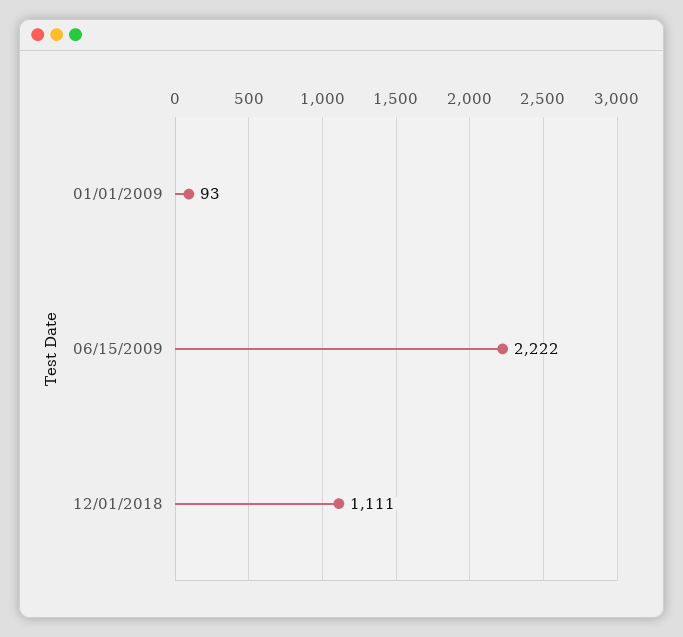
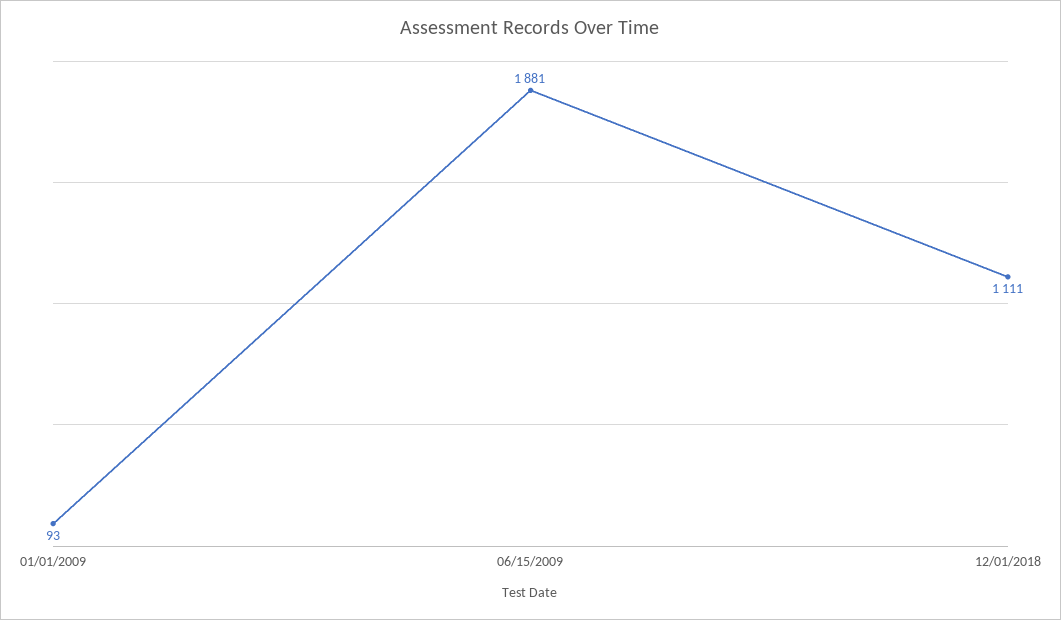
  {
    "01/01/2009": 93,
-   "06/15/2009": 2222,
+   "06/15/2009": 1881,
    "12/01/2018": 1111
  }

